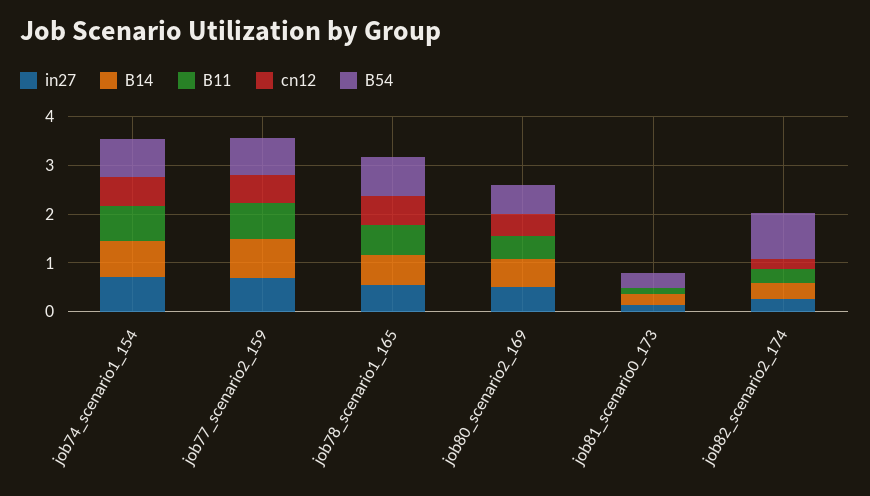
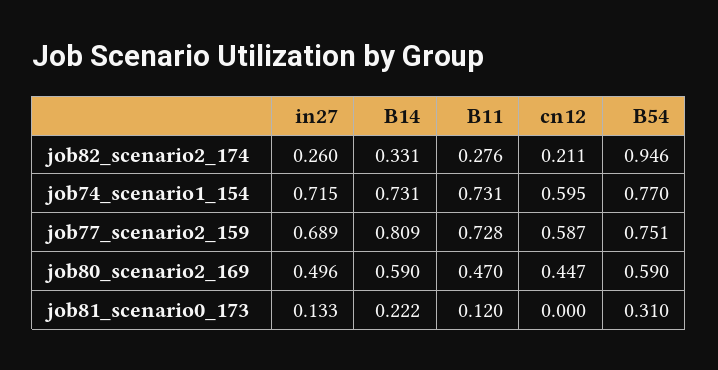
  {
    "in27": {
      "job74_scenario1_154": 0.715,
      "job77_scenario2_159": 0.689,
-     "job78_scenario1_165": 0.6,
      "job80_scenario2_169": 0.496,
      "job81_scenario0_173": 0.133,
      "job82_scenario2_174": 0.26
    },
    "B14": {
      "job74_scenario1_154": 0.731,
      "job77_scenario2_159": 0.809,
-     "job78_scenario1_165": 0.6,
      "job80_scenario2_169": 0.59,
      "job81_scenario0_173": 0.222,
      "job82_scenario2_174": 0.331
    },
    "B11": {
      "job74_scenario1_154": 0.731,
      "job77_scenario2_159": 0.728,
-     "job78_scenario1_165": 0.6,
      "job80_scenario2_169": 0.47,
      "job81_scenario0_173": 0.12,
      "job82_scenario2_174": 0.276
    },
    "cn12": {
      "job74_scenario1_154": 0.595,
      "job77_scenario2_159": 0.587,
-     "job78_scenario1_165": 0.6,
      "job80_scenario2_169": 0.447,
      "job81_scenario0_173": 0,
      "job82_scenario2_174": 0.211
    },
    "B54": {
      "job74_scenario1_154": 0.77,
      "job77_scenario2_159": 0.751,
-     "job78_scenario1_165": 0.8,
      "job80_scenario2_169": 0.59,
      "job81_scenario0_173": 0.31,
      "job82_scenario2_174": 0.946
    }
  }

